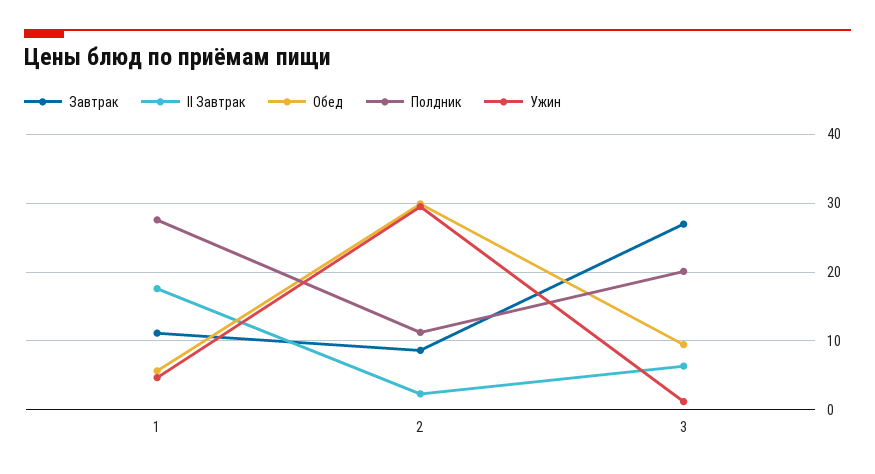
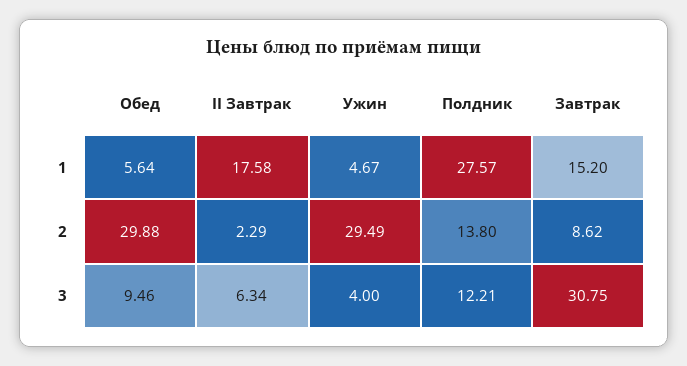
  {
    "Завтрак": {
-     "1": 11,
+     "1": 15.2,
      "2": 8.62,
-     "3": 27
+     "3": 30.75
    },
    "II Завтрак": {
      "1": 17.58,
      "2": 2.29,
      "3": 6.34
    },
    "Обед": {
      "1": 5.64,
      "2": 29.88,
      "3": 9.46
    },
    "Полдник": {
      "1": 27.57,
-     "2": 11,
+     "2": 13.8,
-     "3": 20
+     "3": 12.21
    },
    "Ужин": {
      "1": 4.67,
      "2": 29.49,
-     "3": 1
+     "3": 4
    }
  }

